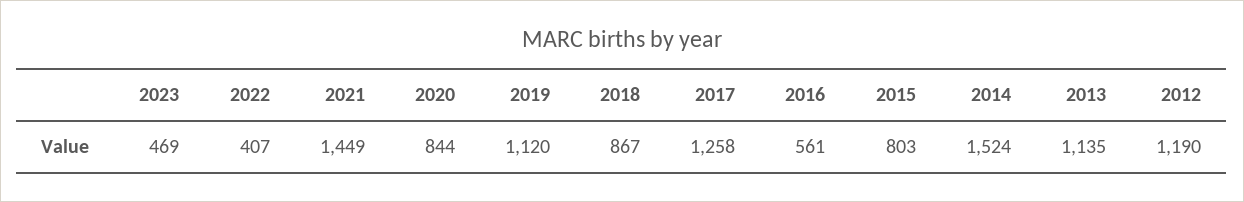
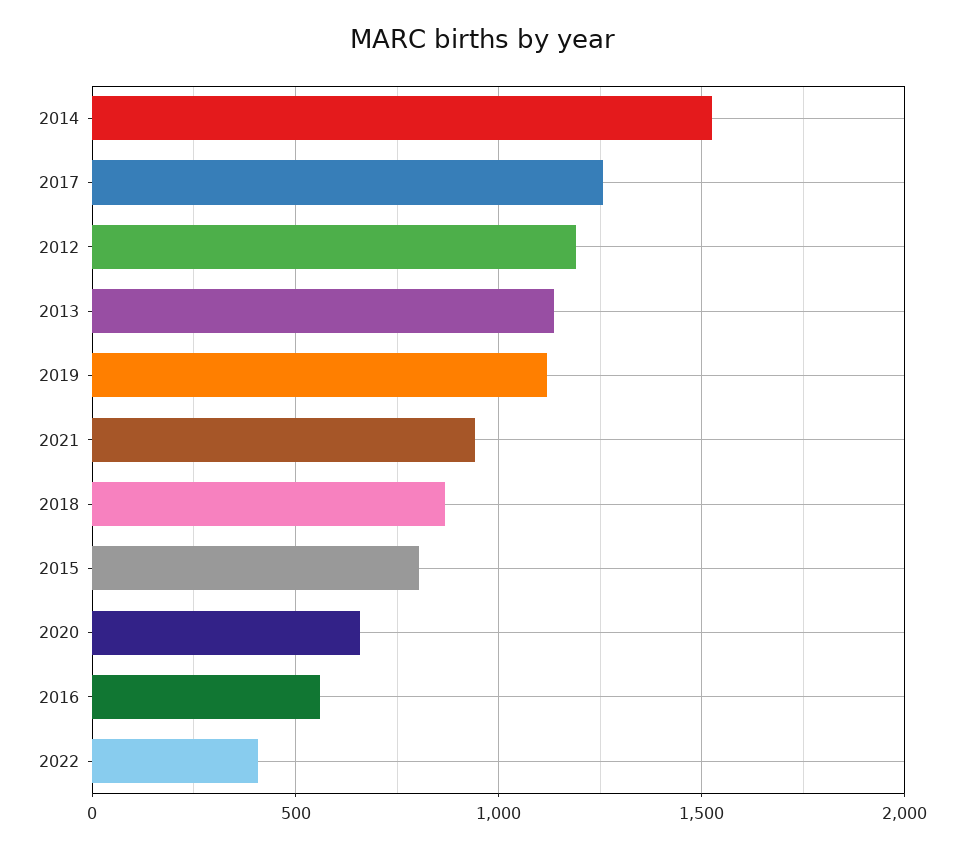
  {
-   "2023": 469,
    "2022": 407,
-   "2021": 1449,
+   "2021": 950,
-   "2020": 844,
+   "2020": 650,
    "2019": 1120,
    "2018": 867,
    "2017": 1258,
    "2016": 561,
    "2015": 803,
    "2014": 1524,
    "2013": 1135,
    "2012": 1190
  }

